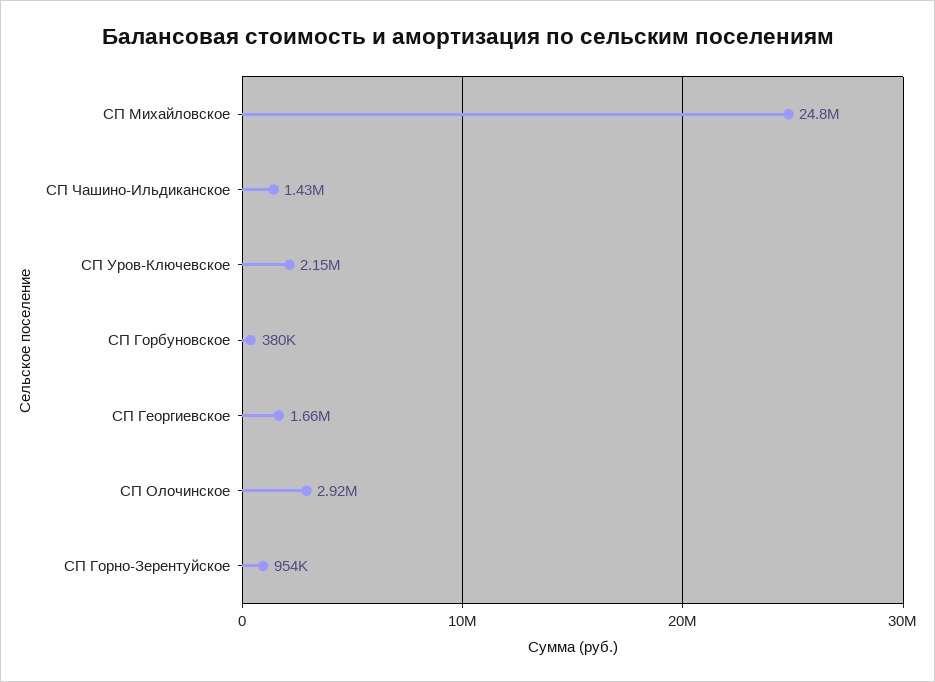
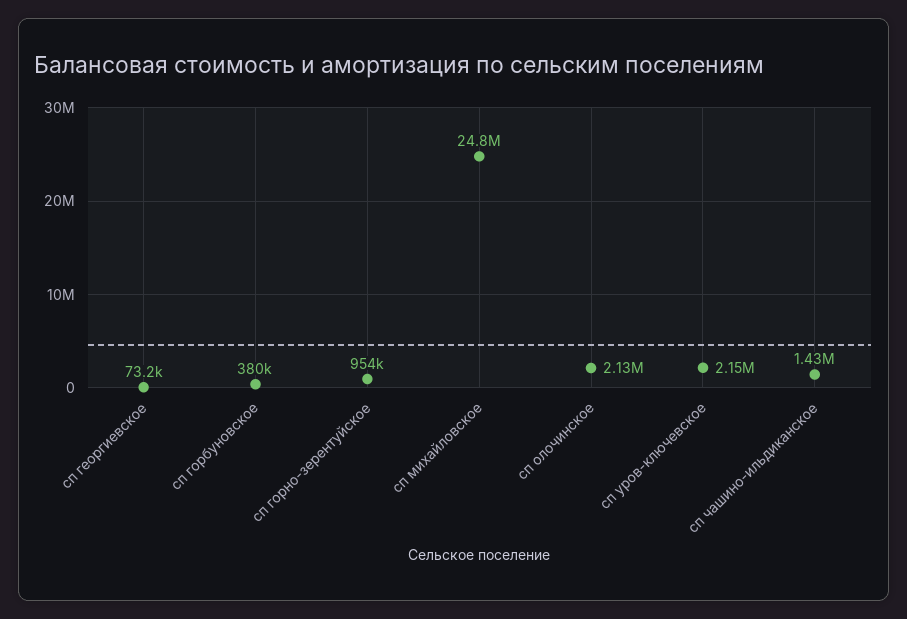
  {
    "СП Михайловское": 24800000,
    "СП Чашино-Ильдиканское": 1430000,
    "СП Уров-Ключевское": 2150000,
    "СП Горбуновское": 380000,
-   "СП Георгиевское": 1660000,
+   "СП Георгиевское": 73200,
-   "СП Олочинское": 2920000,
+   "СП Олочинское": 2130000,
    "СП Горно-Зерентуйское": 954000
  }

